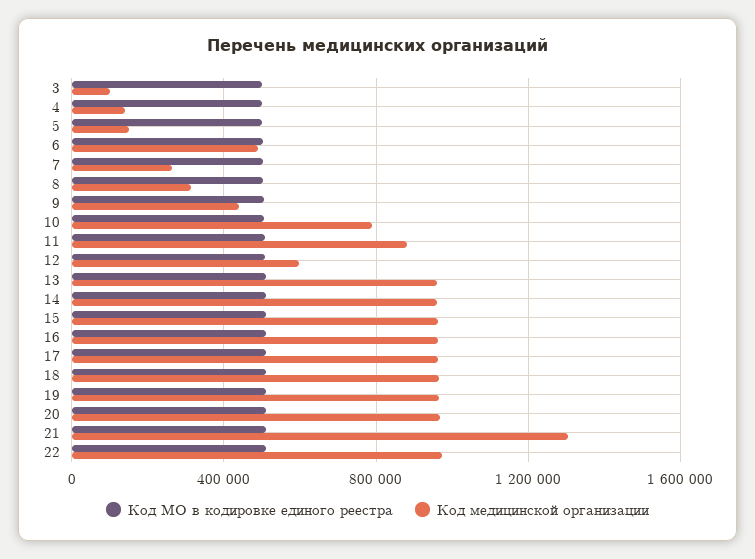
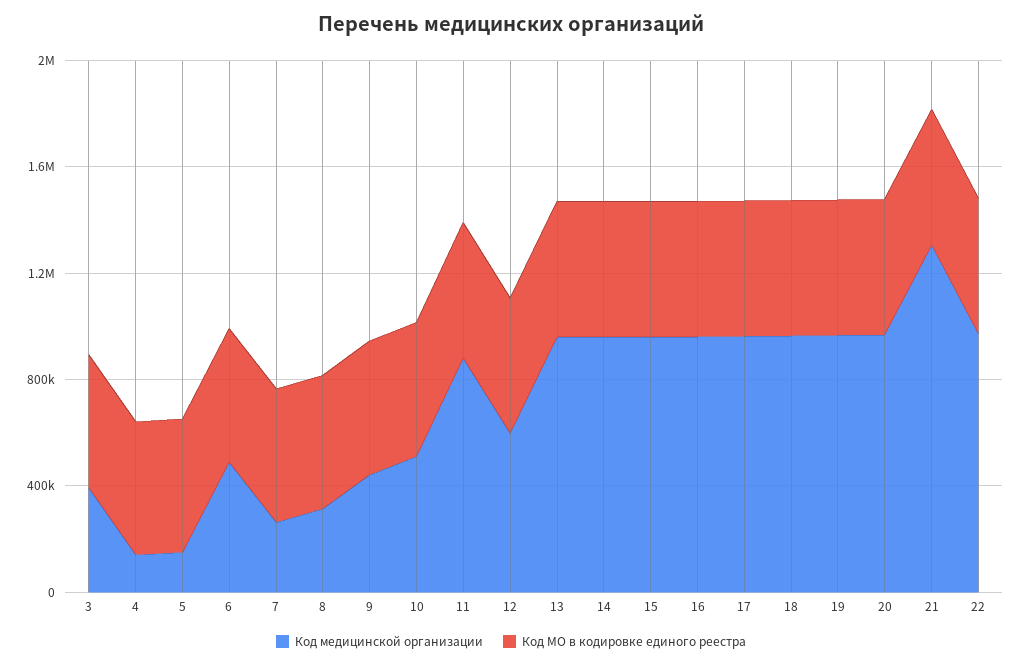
  {
    "Код МО в кодировке единого реестра": {
      "3": 500000,
      "4": 500000,
      "5": 500000,
      "6": 500000,
      "7": 500000,
      "8": 500000,
      "9": 500000,
      "10": 500000,
      "11": 500000,
      "12": 500000,
      "13": 500000,
      "14": 500000,
      "15": 500000,
      "16": 500000,
      "17": 500000,
      "18": 500000,
      "19": 500000,
      "20": 500000,
      "21": 500000,
      "22": 500000
    },
    "Код медицинской организации": {
-     "3": 100000,
+     "3": 400000,
      "4": 150000,
      "5": 150000,
      "6": 500000,
      "7": 250000,
      "8": 300000,
      "9": 450000,
-     "10": 800000,
+     "10": 500000,
      "11": 900000,
      "12": 600000,
      "13": 950000,
      "14": 950000,
      "15": 950000,
      "16": 950000,
      "17": 950000,
      "18": 950000,
      "19": 950000,
      "20": 950000,
      "21": 1300000,
      "22": 950000
    }
  }

